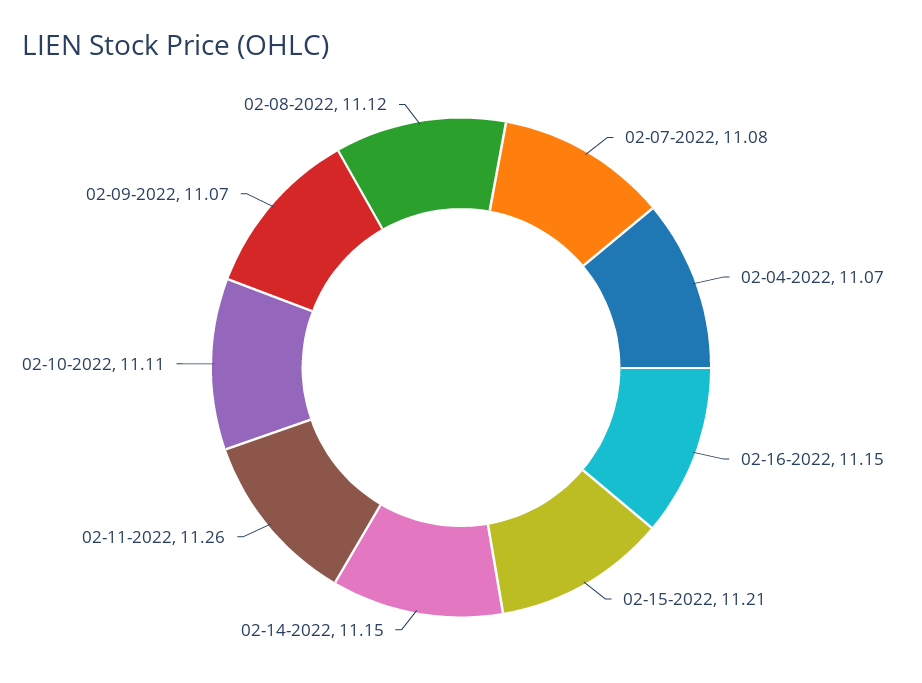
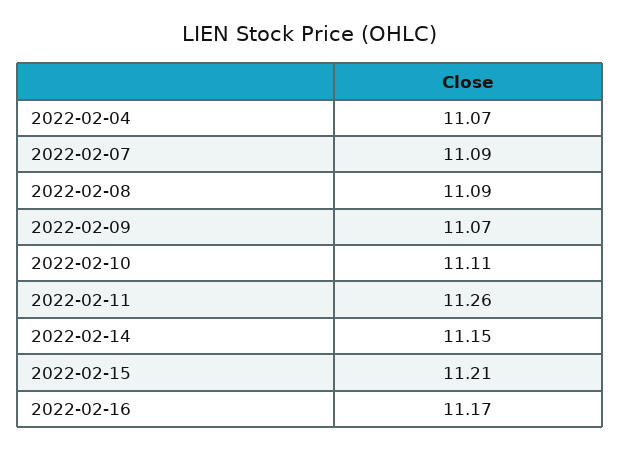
  {
-   "02-07-2022": 11.08,
+   "02-07-2022": 11.09,
    "02-04-2022": 11.07,
-   "02-16-2022": 11.15,
+   "02-16-2022": 11.17,
    "02-15-2022": 11.21,
    "02-14-2022": 11.15,
    "02-11-2022": 11.26,
    "02-10-2022": 11.11,
    "02-09-2022": 11.07,
-   "02-08-2022": 11.12
+   "02-08-2022": 11.09
  }

